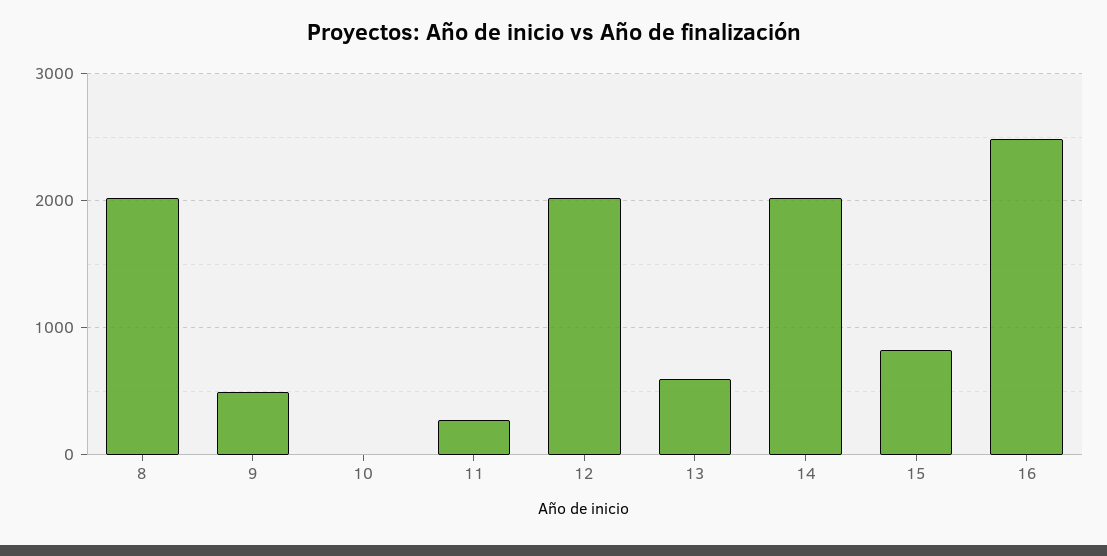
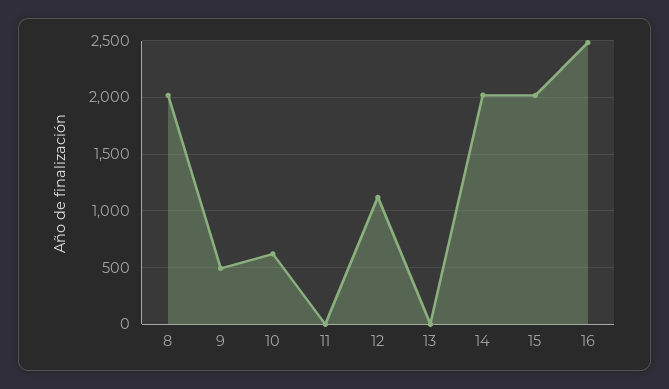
  {
    "8": 2000,
    "9": 500,
-   "10": 0,
+   "10": 600,
-   "11": 300,
+   "11": 0,
-   "12": 2000,
+   "12": 1100,
-   "13": 600,
+   "13": 0,
    "14": 2000,
-   "15": 800,
+   "15": 2000,
    "16": 2500
  }

